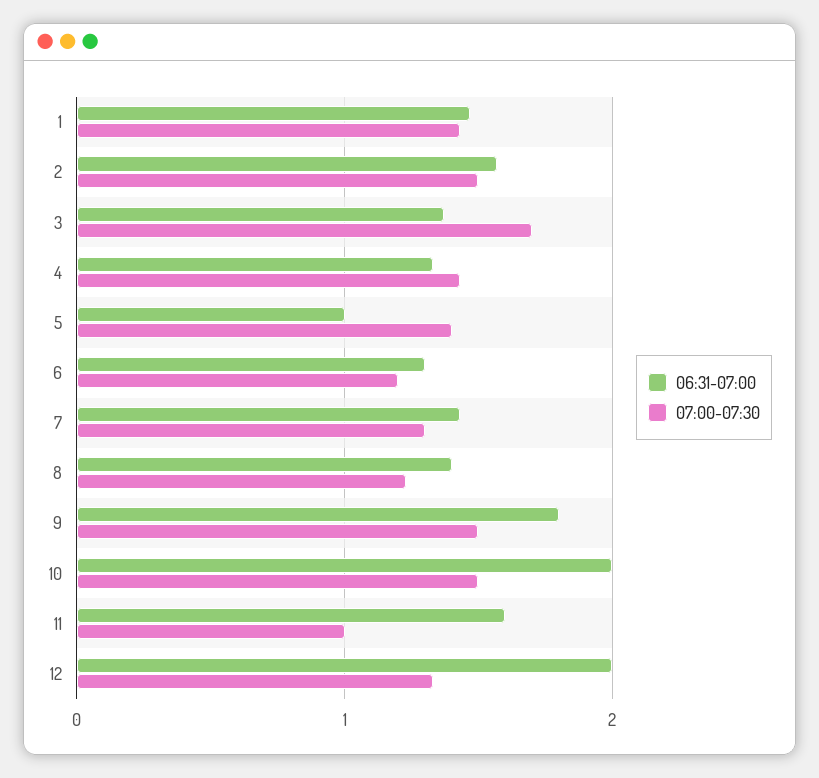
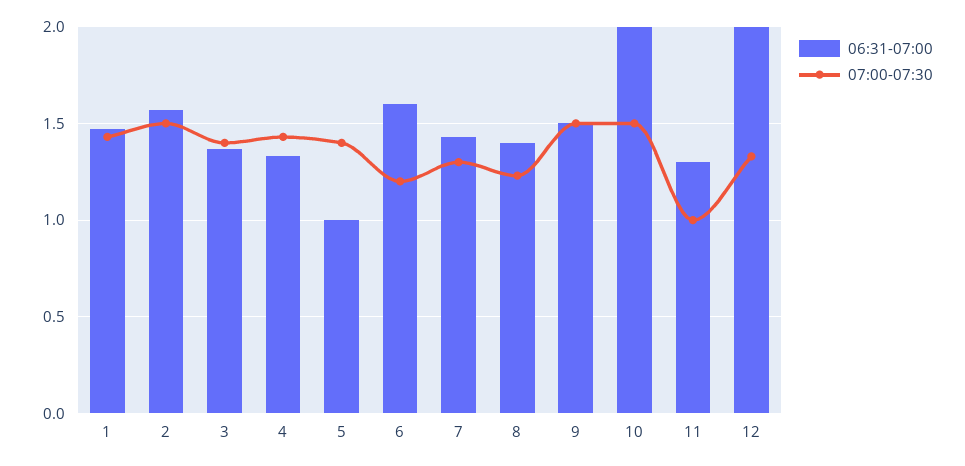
  {
    "06:31-07:00": {
      "1": 1.45,
      "2": 1.55,
      "3": 1.35,
      "4": 1.35,
      "5": 1,
-     "6": 1.3,
+     "6": 1.6,
      "7": 1.45,
      "8": 1.4,
-     "9": 1.8,
+     "9": 1.5,
      "10": 2,
-     "11": 1.6,
+     "11": 1.3,
      "12": 2
    },
    "07:00-07:30": {
      "1": 1.45,
      "2": 1.5,
-     "3": 1.7,
+     "3": 1.4,
      "4": 1.45,
      "5": 1.4,
      "6": 1.2,
      "7": 1.3,
      "8": 1.25,
      "9": 1.5,
      "10": 1.5,
      "11": 1,
      "12": 1.35
    }
  }

